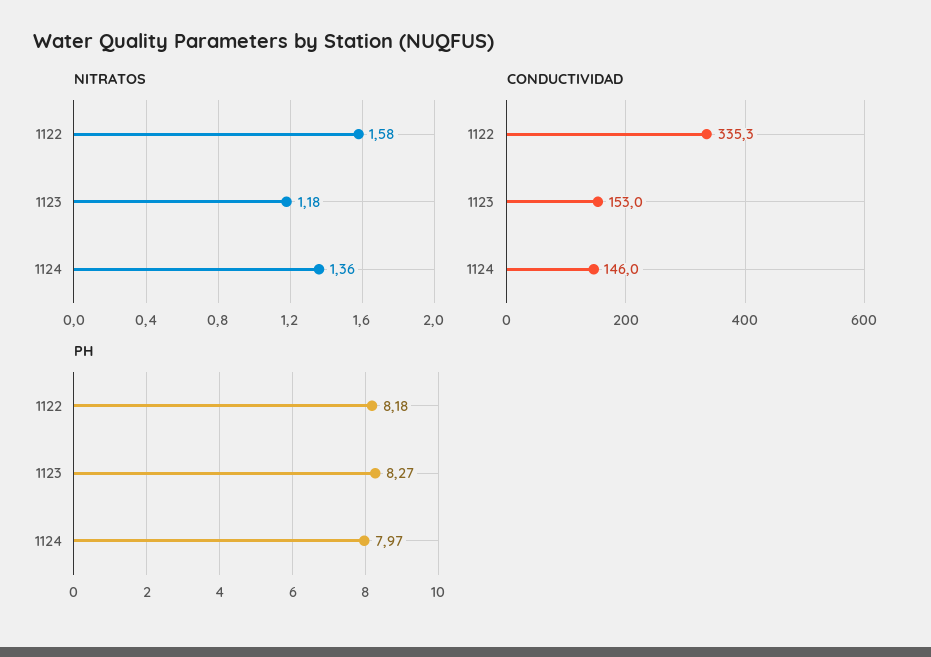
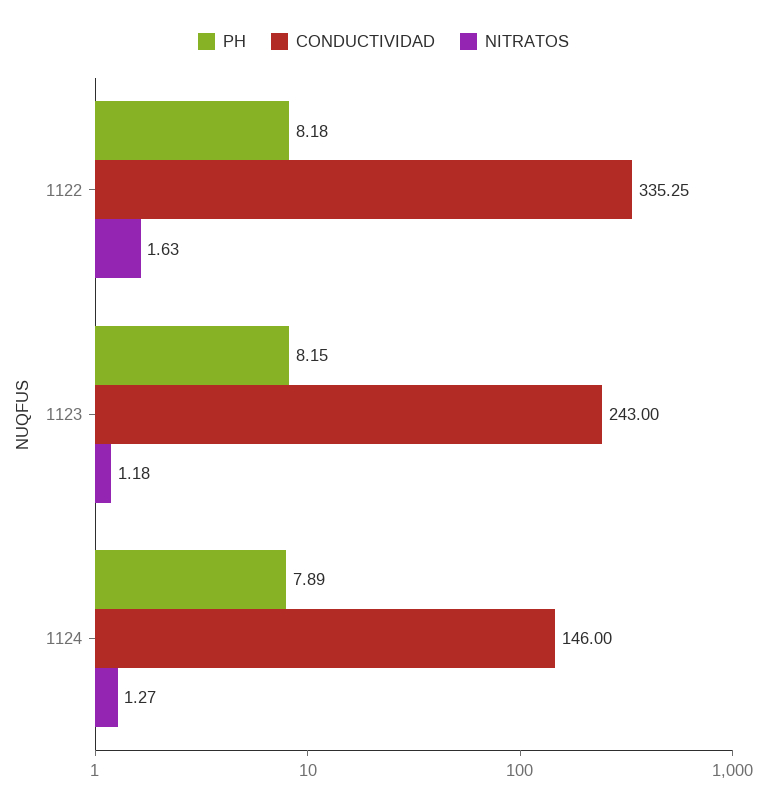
  {
    "NITRATOS": {
-     "1122": 1.58,
+     "1122": 1.63,
      "1123": 1.18,
-     "1124": 1.36
+     "1124": 1.27
    },
    "CONDUCTIVIDAD": {
      "1122": 335.25,
-     "1123": 153,
+     "1123": 243,
      "1124": 146
    },
    "PH": {
      "1122": 8.18,
-     "1123": 8.27,
+     "1123": 8.15,
-     "1124": 7.97
+     "1124": 7.89
    }
  }

